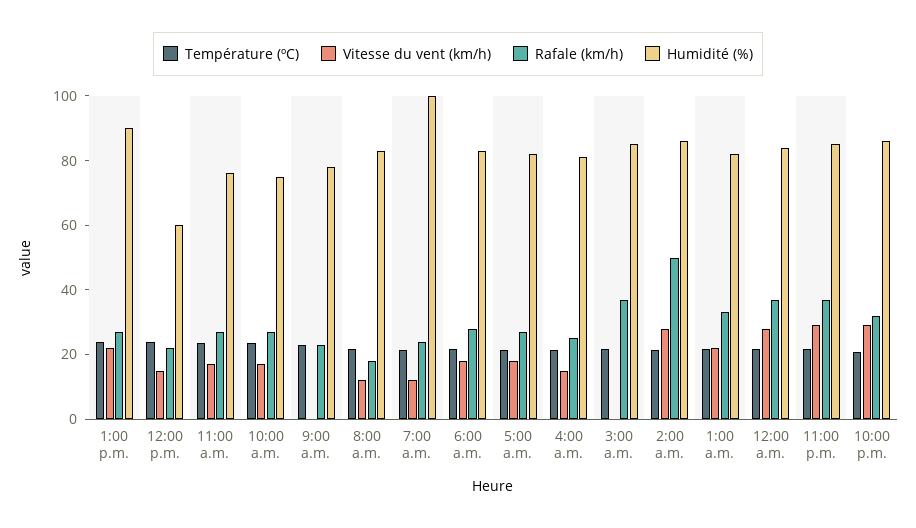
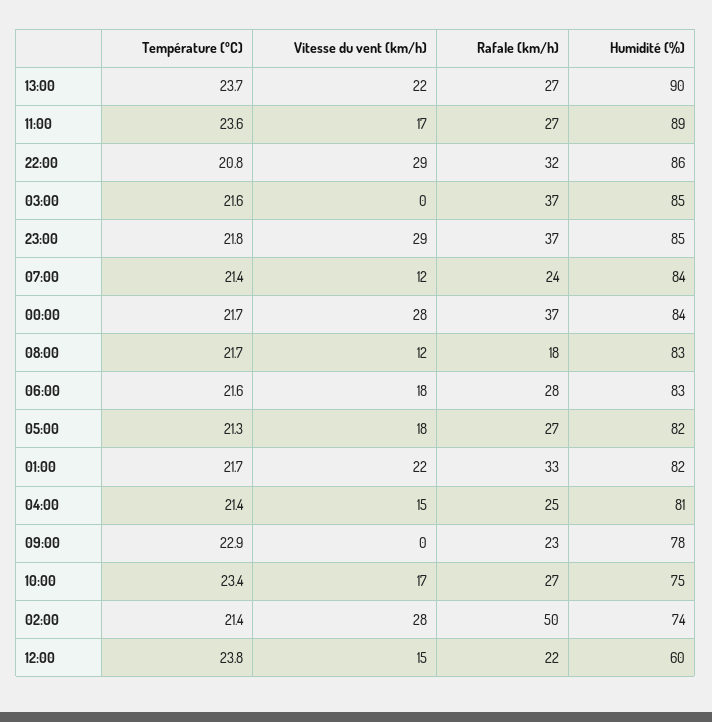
  {
    "Température (ºC)": {
      "1:00 p.m.": 23.7,
      "12:00 p.m.": 23.8,
      "11:00 a.m.": 23.6,
      "10:00 a.m.": 23.4,
      "9:00 a.m.": 22.9,
      "8:00 a.m.": 21.7,
      "7:00 a.m.": 21.4,
      "6:00 a.m.": 21.6,
      "5:00 a.m.": 21.3,
      "4:00 a.m.": 21.4,
      "3:00 a.m.": 21.6,
      "2:00 a.m.": 21.4,
      "1:00 a.m.": 21.7,
      "12:00 a.m.": 21.7,
      "11:00 p.m.": 21.8,
      "10:00 p.m.": 20.8
    },
    "Vitesse du vent (km/h)": {
      "1:00 p.m.": 22,
      "12:00 p.m.": 15,
      "11:00 a.m.": 17,
      "10:00 a.m.": 17,
      "9:00 a.m.": 0,
      "8:00 a.m.": 12,
      "7:00 a.m.": 12,
      "6:00 a.m.": 18,
      "5:00 a.m.": 18,
      "4:00 a.m.": 15,
      "3:00 a.m.": 0,
      "2:00 a.m.": 28,
      "1:00 a.m.": 22,
      "12:00 a.m.": 28,
      "11:00 p.m.": 29,
      "10:00 p.m.": 29
    },
    "Rafale (km/h)": {
      "1:00 p.m.": 27,
      "12:00 p.m.": 22,
      "11:00 a.m.": 27,
      "10:00 a.m.": 27,
      "9:00 a.m.": 23,
      "8:00 a.m.": 18,
      "7:00 a.m.": 24,
      "6:00 a.m.": 28,
      "5:00 a.m.": 27,
      "4:00 a.m.": 25,
      "3:00 a.m.": 37,
      "2:00 a.m.": 50,
      "1:00 a.m.": 33,
      "12:00 a.m.": 37,
      "11:00 p.m.": 37,
      "10:00 p.m.": 32
    },
    "Humidité (%)": {
      "1:00 p.m.": 90,
      "12:00 p.m.": 60,
-     "11:00 a.m.": 75,
+     "11:00 a.m.": 89,
      "10:00 a.m.": 75,
      "9:00 a.m.": 78,
      "8:00 a.m.": 83,
-     "7:00 a.m.": 100,
+     "7:00 a.m.": 84,
      "6:00 a.m.": 83,
      "5:00 a.m.": 82,
      "4:00 a.m.": 81,
      "3:00 a.m.": 85,
-     "2:00 a.m.": 85,
+     "2:00 a.m.": 74,
      "1:00 a.m.": 82,
      "12:00 a.m.": 84,
      "11:00 p.m.": 85,
      "10:00 p.m.": 86
    }
  }

